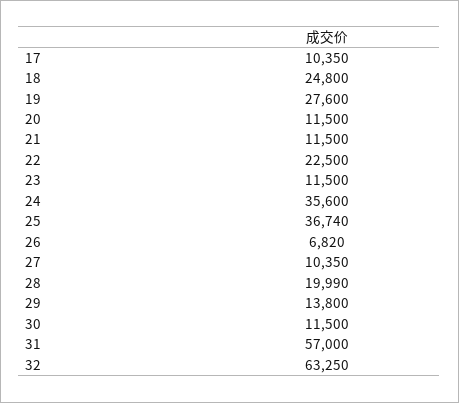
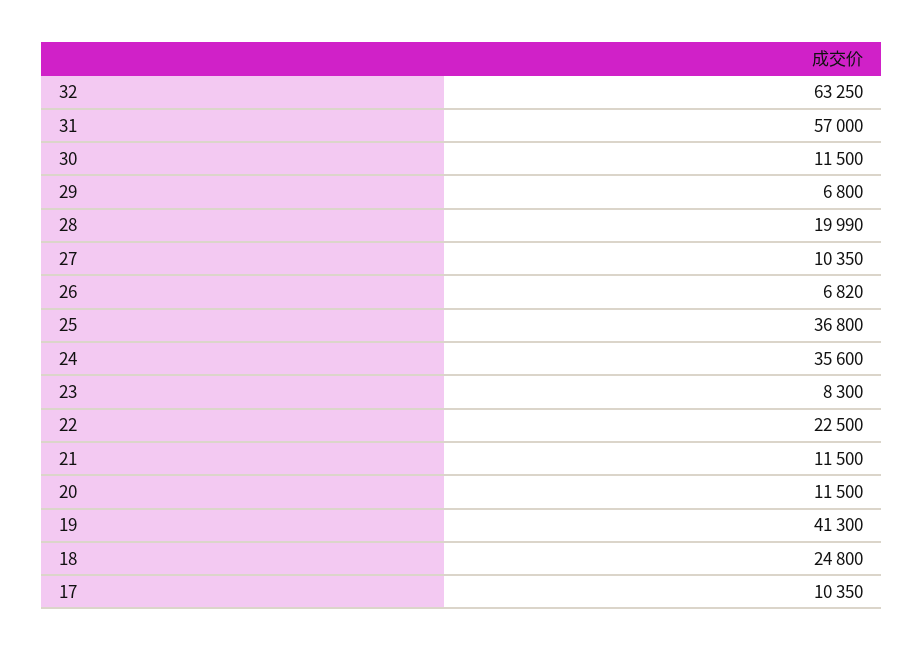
  {
    "17": 10350,
    "18": 24800,
-   "19": 27600,
+   "19": 41300,
    "20": 11500,
    "21": 11500,
    "22": 22500,
-   "23": 11500,
+   "23": 8300,
    "24": 35600,
-   "25": 36740,
+   "25": 36800,
    "26": 6820,
    "27": 10350,
    "28": 19990,
-   "29": 13800,
+   "29": 6800,
    "30": 11500,
    "31": 57000,
    "32": 63250
  }

